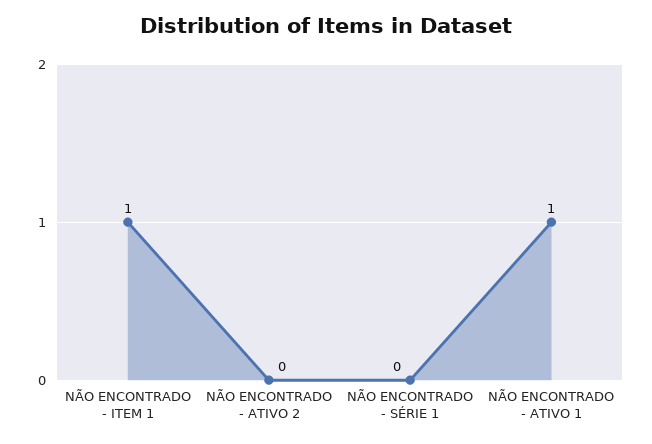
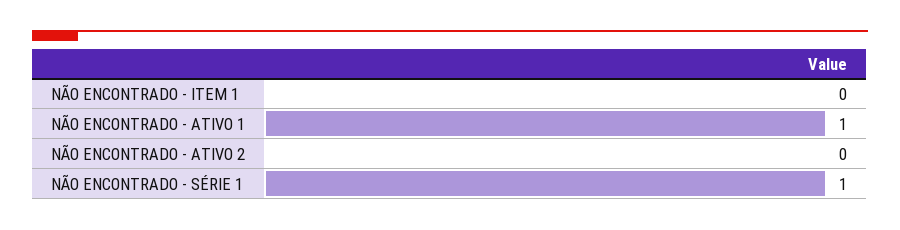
  {
-   "NÃO ENCONTRADO - ITEM 1": 1,
+   "NÃO ENCONTRADO - ITEM 1": 0,
    "NÃO ENCONTRADO - ATIVO 2": 0,
-   "NÃO ENCONTRADO - SÉRIE 1": 0,
+   "NÃO ENCONTRADO - SÉRIE 1": 1,
    "NÃO ENCONTRADO - ATIVO 1": 1
  }

